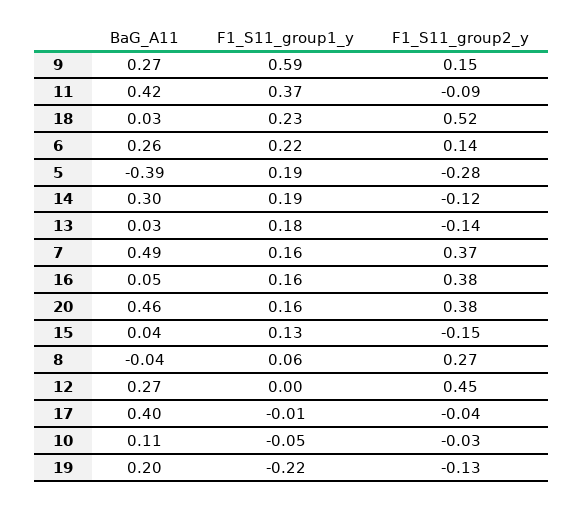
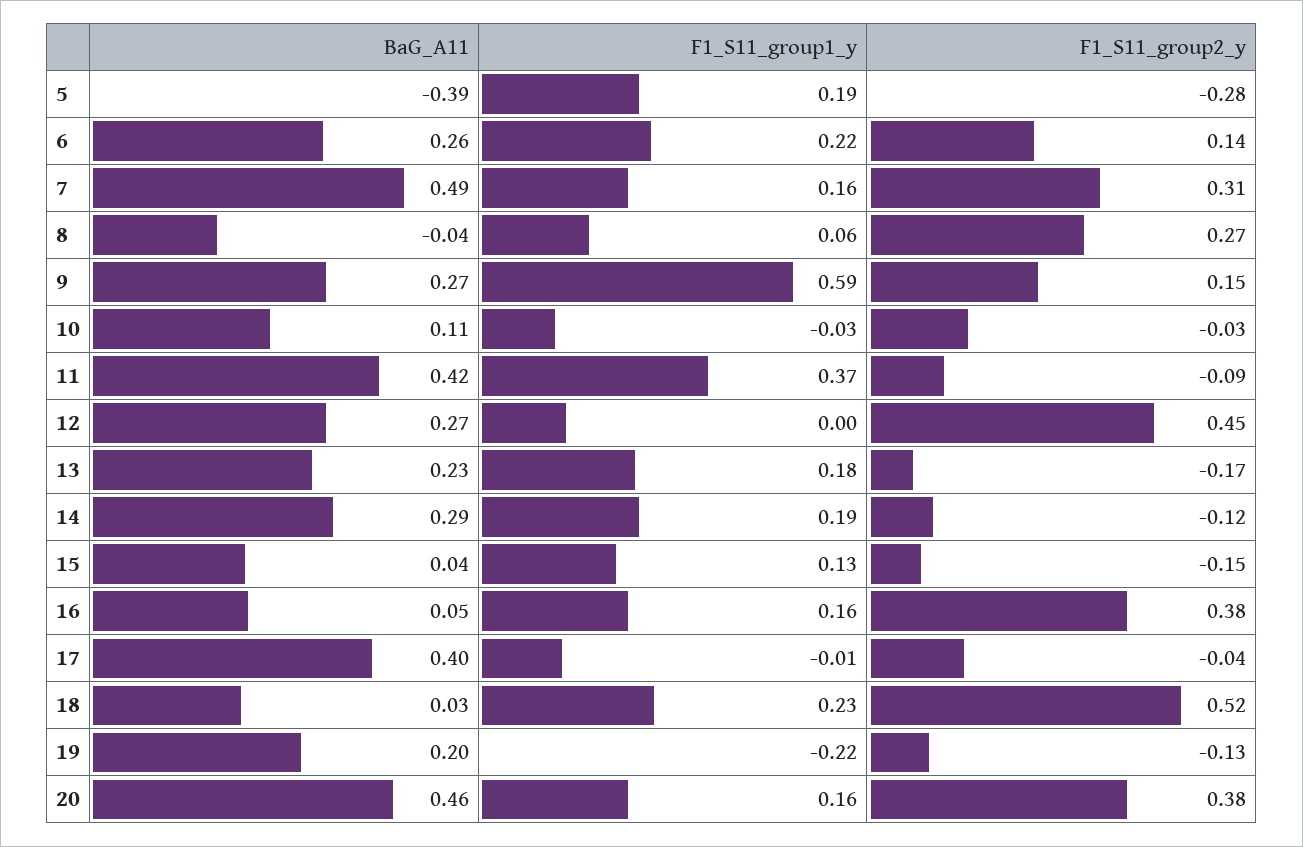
  {
    "BaG_A11": {
      "9": 0.27,
      "11": 0.42,
      "18": 0.03,
      "6": 0.26,
      "5": -0.39,
-     "14": 0.3,
+     "14": 0.29,
-     "13": 0.03,
+     "13": 0.23,
      "7": 0.49,
      "16": 0.05,
      "20": 0.46,
      "15": 0.04,
      "8": -0.04,
      "12": 0.27,
      "17": 0.4,
      "10": 0.11,
      "19": 0.2
    },
    "F1_S11_group1_y": {
      "9": 0.59,
      "11": 0.37,
      "18": 0.23,
      "6": 0.22,
      "5": 0.19,
      "14": 0.19,
      "13": 0.18,
      "7": 0.16,
      "16": 0.16,
      "20": 0.16,
      "15": 0.13,
      "8": 0.06,
      "12": 0,
      "17": -0.01,
-     "10": -0.05,
+     "10": -0.03,
      "19": -0.22
    },
    "F1_S11_group2_y": {
      "9": 0.15,
      "11": -0.09,
      "18": 0.52,
      "6": 0.14,
      "5": -0.28,
      "14": -0.12,
-     "13": -0.14,
+     "13": -0.17,
-     "7": 0.37,
+     "7": 0.31,
      "16": 0.38,
      "20": 0.38,
      "15": -0.15,
      "8": 0.27,
      "12": 0.45,
      "17": -0.04,
      "10": -0.03,
      "19": -0.13
    }
  }

